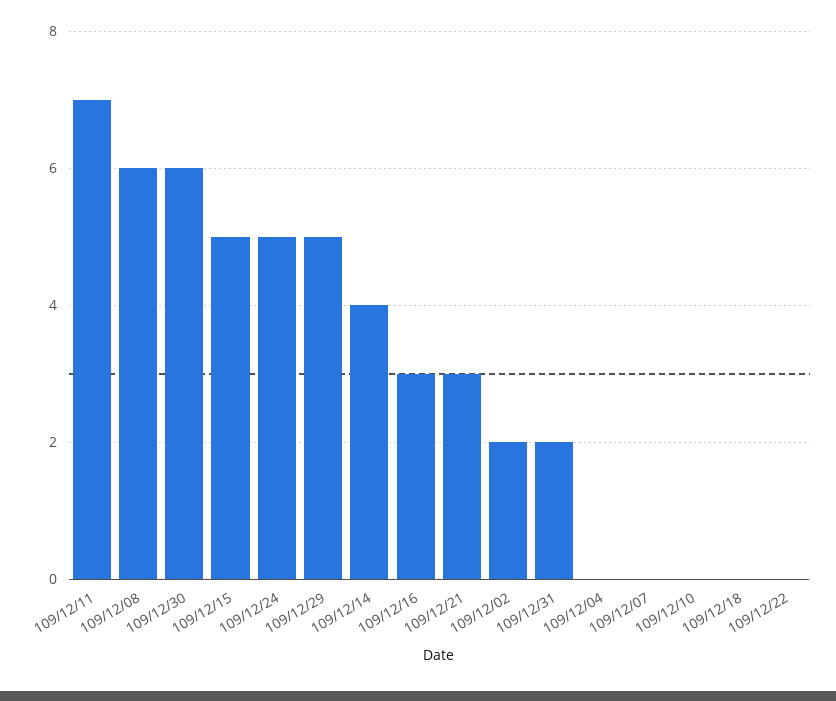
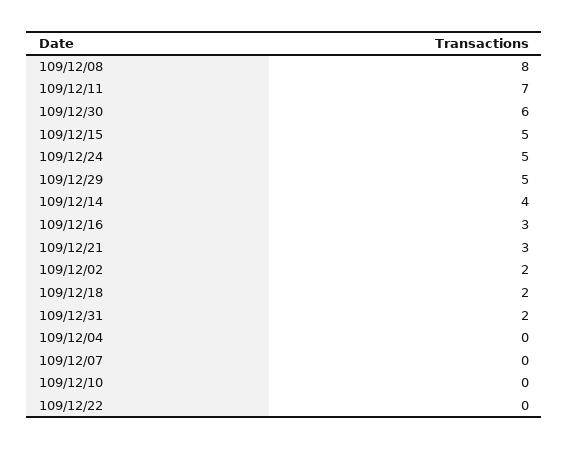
  {
    "109/12/11": 7,
-   "109/12/08": 6,
+   "109/12/08": 8,
    "109/12/30": 6,
    "109/12/15": 5,
    "109/12/24": 5,
    "109/12/29": 5,
    "109/12/14": 4,
    "109/12/16": 3,
    "109/12/21": 3,
    "109/12/02": 2,
    "109/12/31": 2,
    "109/12/04": 0,
    "109/12/07": 0,
    "109/12/10": 0,
-   "109/12/18": 0,
+   "109/12/18": 2,
    "109/12/22": 0
  }

